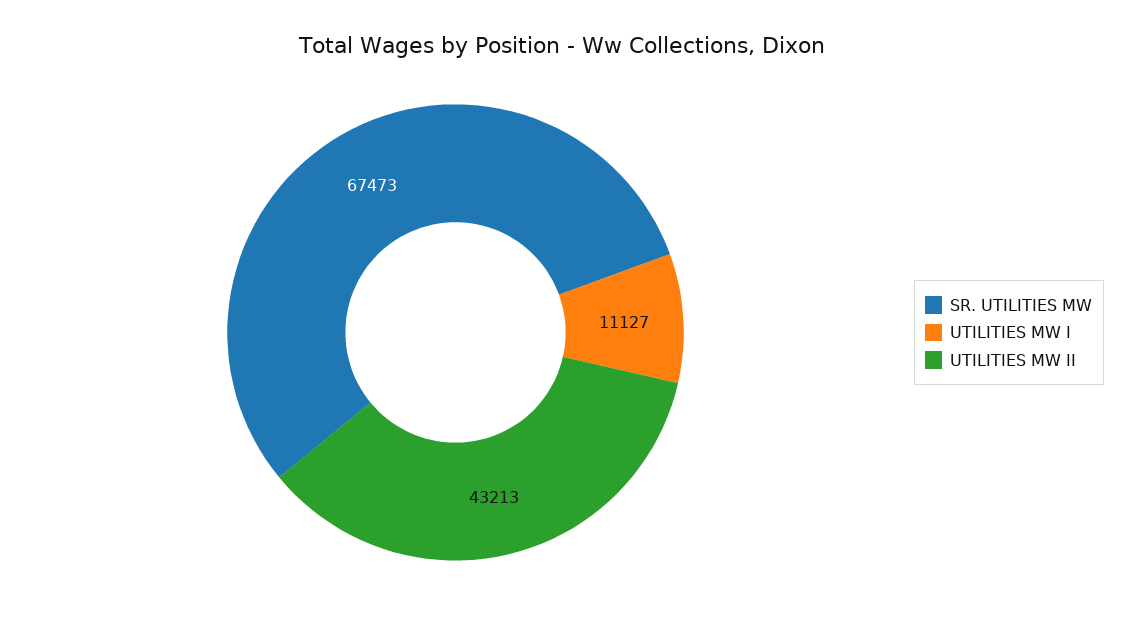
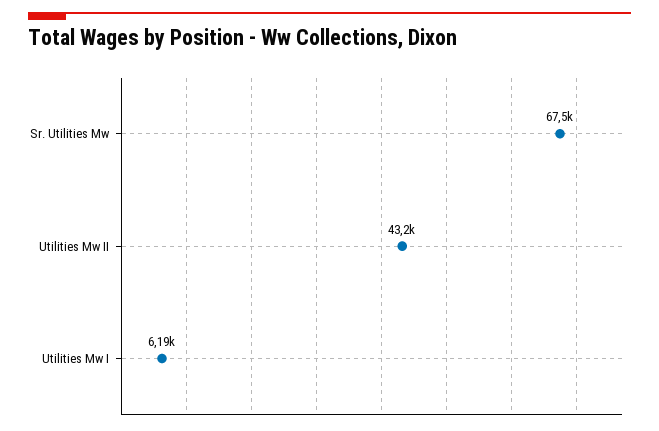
  {
    "SR. UTILITIES MW": 67473,
-   "UTILITIES MW I": 11127,
+   "UTILITIES MW I": 6190,
    "UTILITIES MW II": 43213
  }

